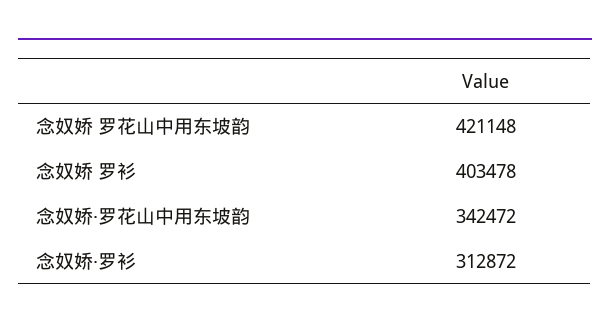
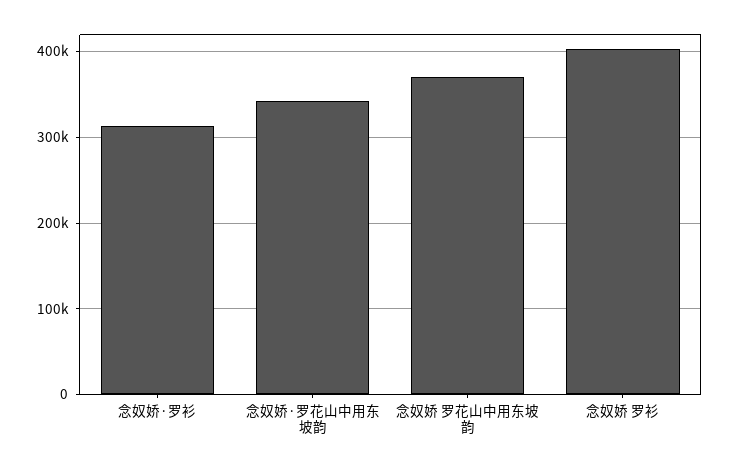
  {
-   "念奴娇 罗花山中用东坡韵": 421148,
+   "念奴娇 罗花山中用东坡韵": 370000,
    "念奴娇 罗衫": 403478,
    "念奴娇·罗花山中用东坡韵": 342472,
    "念奴娇·罗衫": 312872
  }

